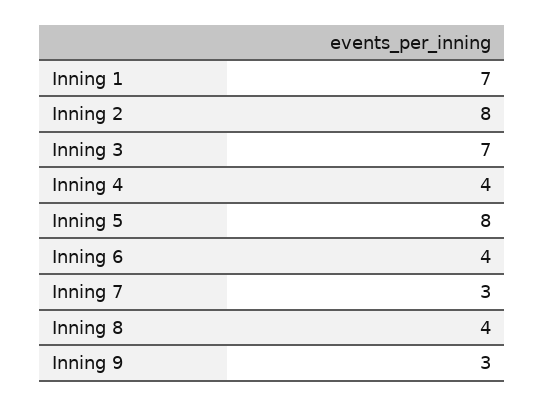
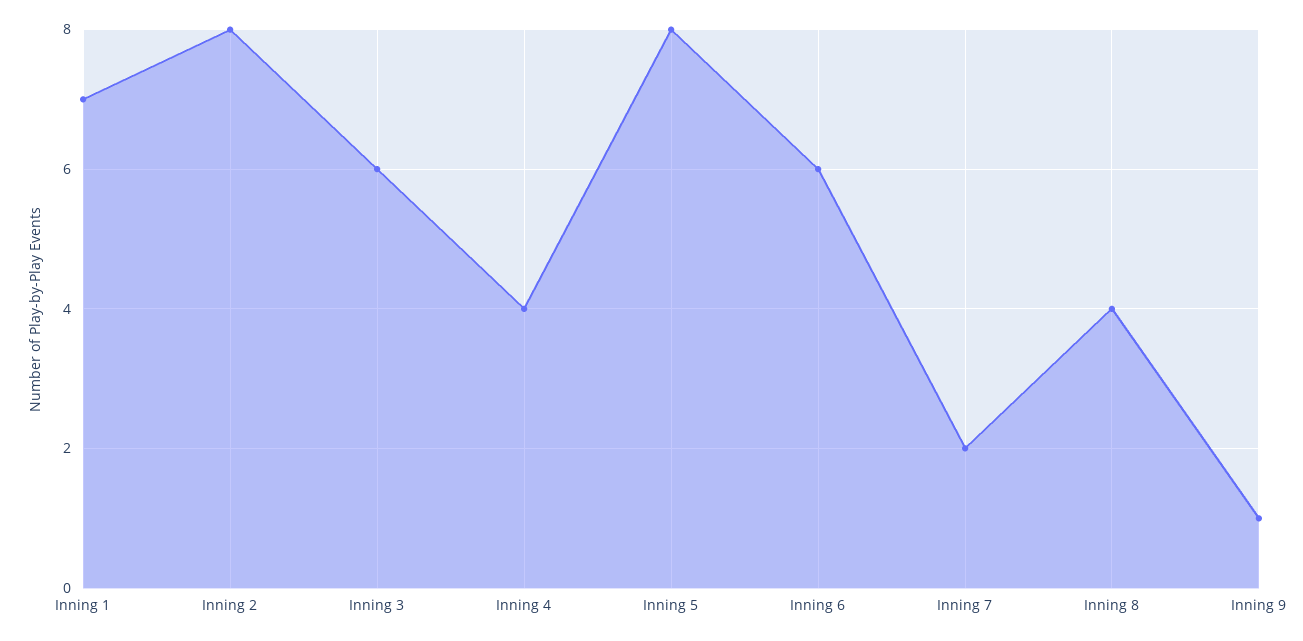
  {
    "Inning 1": 7,
    "Inning 2": 8,
-   "Inning 3": 7,
+   "Inning 3": 6,
    "Inning 4": 4,
    "Inning 5": 8,
-   "Inning 6": 4,
+   "Inning 6": 6,
-   "Inning 7": 3,
+   "Inning 7": 2,
    "Inning 8": 4,
-   "Inning 9": 3
+   "Inning 9": 1
  }

